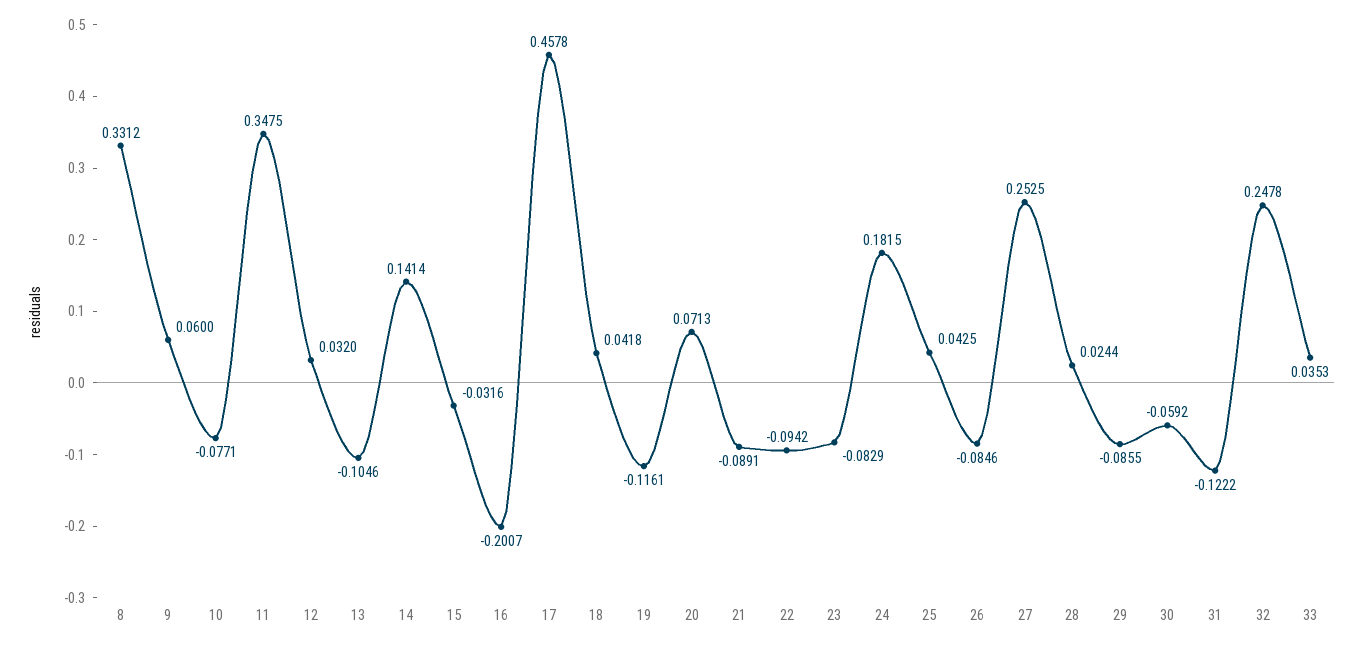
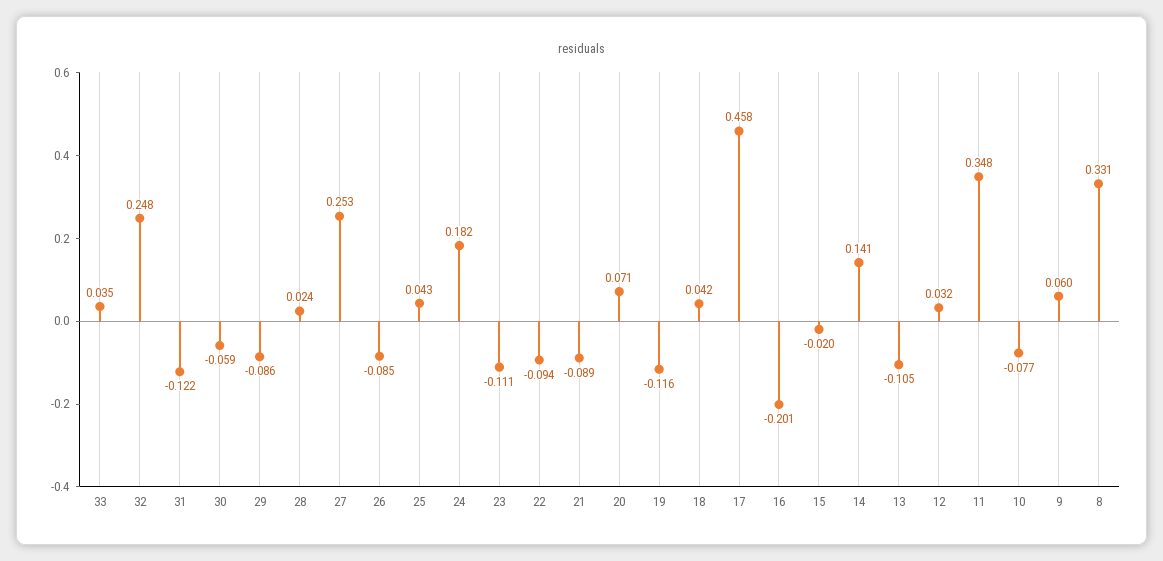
  {
    "8": 0.3312,
    "9": 0.06,
    "10": -0.0771,
    "11": 0.3475,
    "12": 0.032,
    "13": -0.1046,
    "14": 0.1414,
-   "15": -0.0316,
+   "15": -0.02,
    "16": -0.2007,
    "17": 0.4578,
    "18": 0.0418,
    "19": -0.1161,
    "20": 0.0713,
    "21": -0.0891,
    "22": -0.0942,
-   "23": -0.0829,
+   "23": -0.111,
    "24": 0.1815,
    "25": 0.0425,
    "26": -0.0846,
    "27": 0.2525,
    "28": 0.0244,
    "29": -0.0855,
    "30": -0.0592,
    "31": -0.1222,
    "32": 0.2478,
    "33": 0.0353
  }

